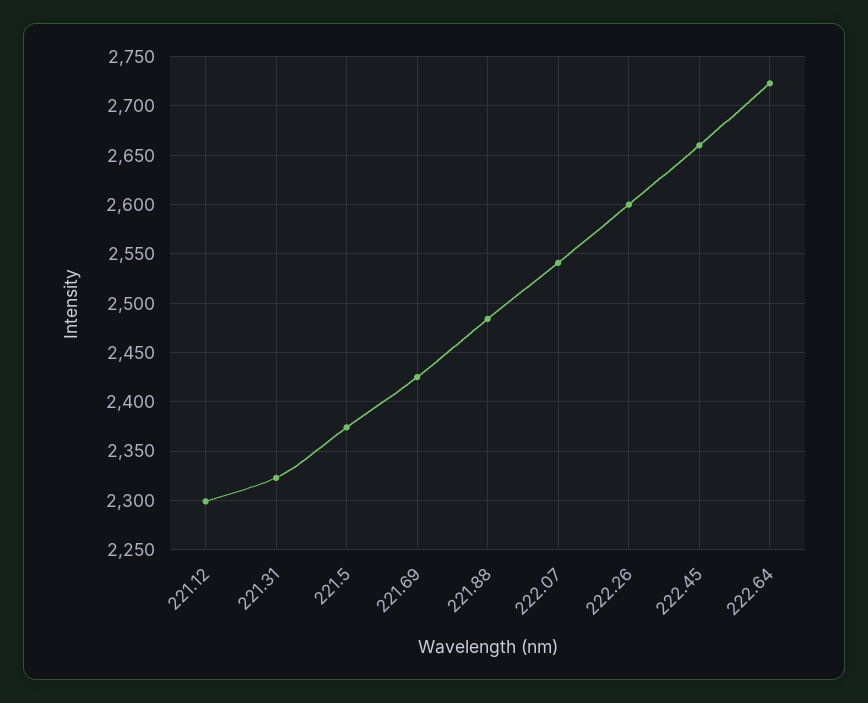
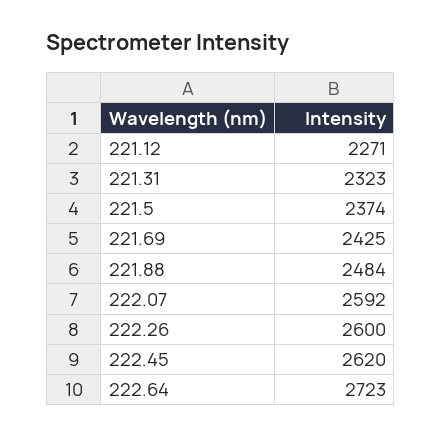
  {
-   "221.12": 2300,
+   "221.12": 2271,
    "221.31": 2323,
    "221.5": 2374,
    "221.69": 2425,
    "221.88": 2484,
-   "222.07": 2540,
+   "222.07": 2592,
    "222.26": 2600,
-   "222.45": 2660,
+   "222.45": 2620,
    "222.64": 2723
  }

